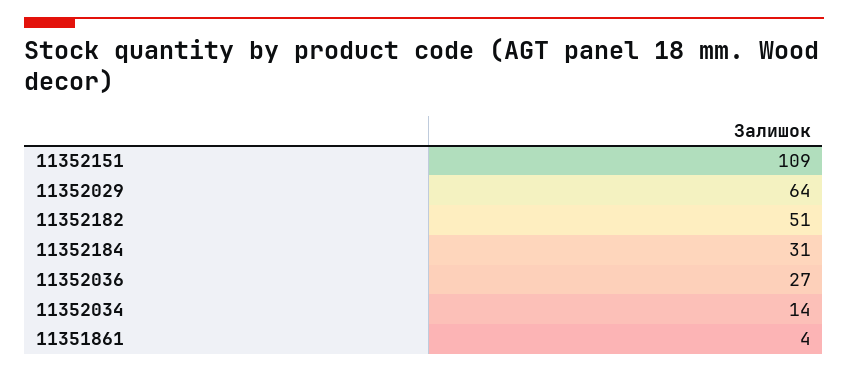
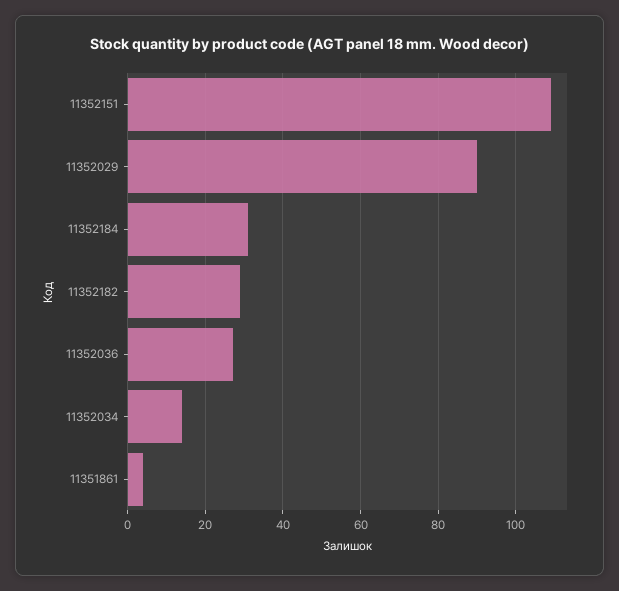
  {
    "11352151": 109,
-   "11352029": 64,
+   "11352029": 90,
-   "11352182": 51,
+   "11352182": 30,
    "11352184": 31,
    "11352036": 27,
    "11352034": 14,
    "11351861": 4
  }

